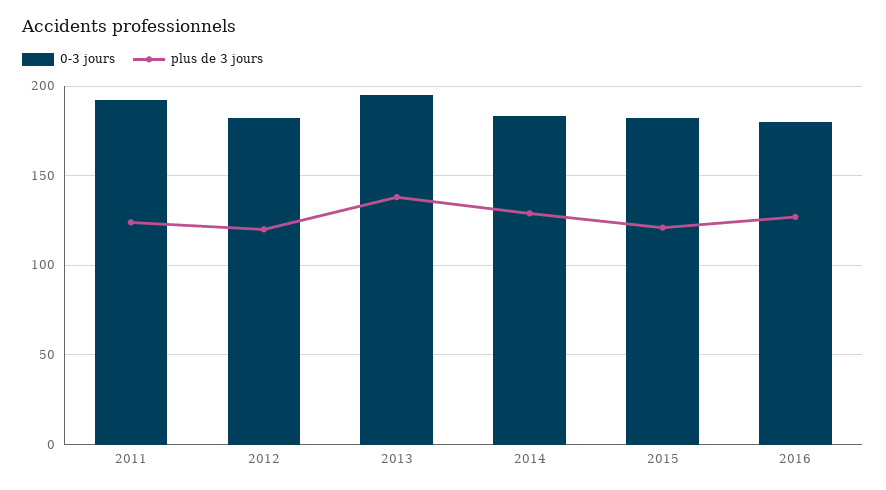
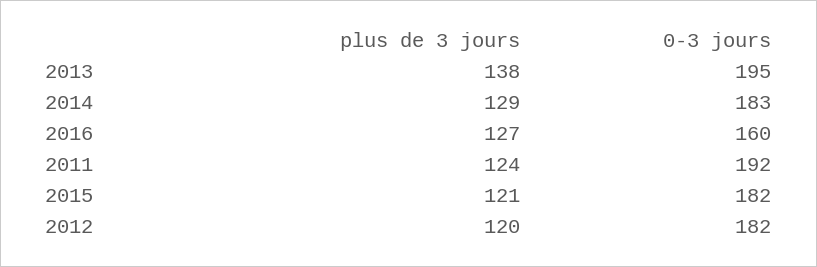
  {
    "0-3 jours": {
      "2011": 192,
      "2012": 182,
      "2013": 195,
      "2014": 183,
      "2015": 182,
-     "2016": 180
+     "2016": 160
    },
    "plus de 3 jours": {
      "2011": 124,
      "2012": 120,
      "2013": 138,
      "2014": 129,
      "2015": 121,
      "2016": 127
    }
  }

